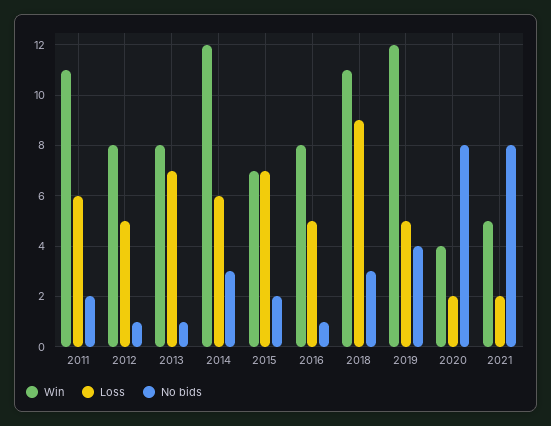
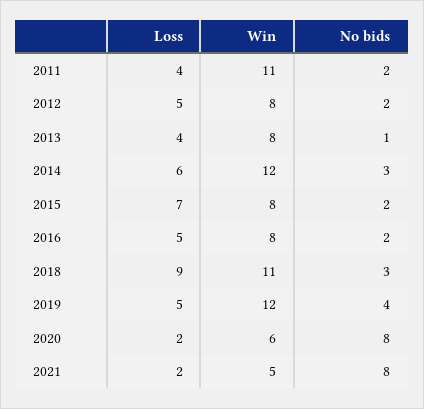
  {
    "Win": {
      "2011": 11,
      "2012": 8,
      "2013": 8,
      "2014": 12,
-     "2015": 7,
+     "2015": 8,
      "2016": 8,
      "2018": 11,
      "2019": 12,
-     "2020": 4,
+     "2020": 6,
      "2021": 5
    },
    "Loss": {
-     "2011": 6,
+     "2011": 4,
      "2012": 5,
-     "2013": 7,
+     "2013": 4,
      "2014": 6,
      "2015": 7,
      "2016": 5,
      "2018": 9,
      "2019": 5,
      "2020": 2,
      "2021": 2
    },
    "No bids": {
      "2011": 2,
-     "2012": 1,
+     "2012": 2,
      "2013": 1,
      "2014": 3,
      "2015": 2,
-     "2016": 1,
+     "2016": 2,
      "2018": 3,
      "2019": 4,
      "2020": 8,
      "2021": 8
    }
  }

